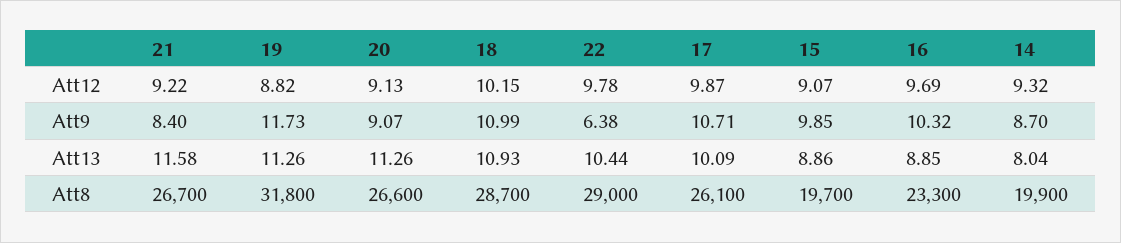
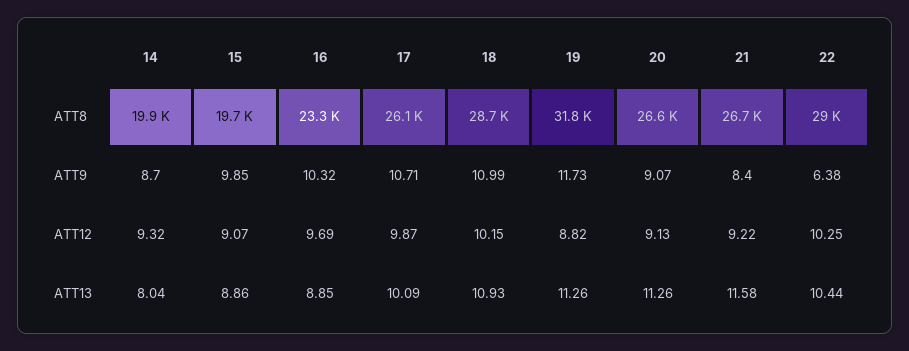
  {
    "21": {
      "Att12": 9.22,
      "Att9": 8.4,
      "Att13": 11.58,
      "Att8": 26700
    },
    "19": {
      "Att12": 8.82,
      "Att9": 11.73,
      "Att13": 11.26,
      "Att8": 31800
    },
    "20": {
      "Att12": 9.13,
      "Att9": 9.07,
      "Att13": 11.26,
      "Att8": 26600
    },
    "18": {
      "Att12": 10.15,
      "Att9": 10.99,
      "Att13": 10.93,
      "Att8": 28700
    },
    "22": {
-     "Att12": 9.78,
+     "Att12": 10.25,
      "Att9": 6.38,
      "Att13": 10.44,
      "Att8": 29000
    },
    "17": {
      "Att12": 9.87,
      "Att9": 10.71,
      "Att13": 10.09,
      "Att8": 26100
    },
    "15": {
      "Att12": 9.07,
      "Att9": 9.85,
      "Att13": 8.86,
      "Att8": 19700
    },
    "16": {
      "Att12": 9.69,
      "Att9": 10.32,
      "Att13": 8.85,
      "Att8": 23300
    },
    "14": {
      "Att12": 9.32,
      "Att9": 8.7,
      "Att13": 8.04,
      "Att8": 19900
    }
  }

